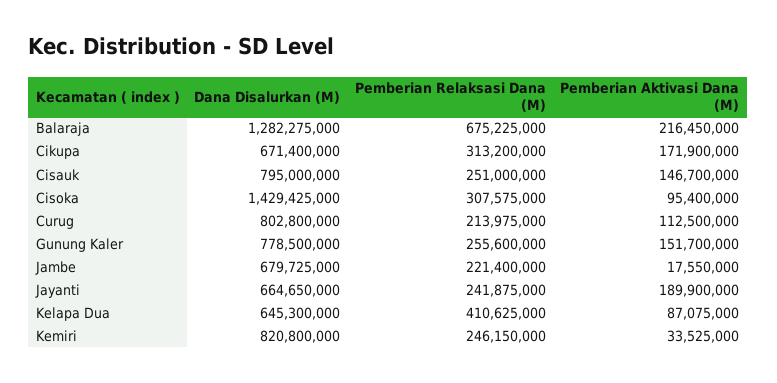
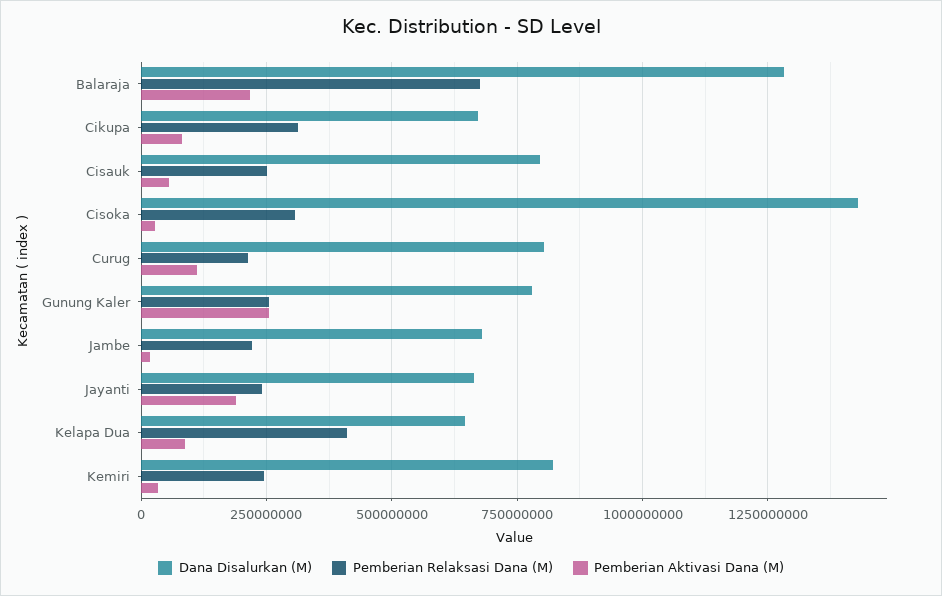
  {
    "Dana Disalurkan (M)": {
      "Balaraja": 1282275000,
      "Cikupa": 671400000,
      "Cisauk": 795000000,
      "Cisoka": 1429425000,
      "Curug": 802800000,
      "Gunung Kaler": 778500000,
      "Jambe": 679725000,
      "Jayanti": 664650000,
      "Kelapa Dua": 645300000,
      "Kemiri": 820800000
    },
    "Pemberian Relaksasi Dana (M)": {
      "Balaraja": 675225000,
      "Cikupa": 313200000,
      "Cisauk": 251000000,
      "Cisoka": 307575000,
      "Curug": 213975000,
      "Gunung Kaler": 255600000,
      "Jambe": 221400000,
      "Jayanti": 241875000,
      "Kelapa Dua": 410625000,
      "Kemiri": 246150000
    },
    "Pemberian Aktivasi Dana (M)": {
      "Balaraja": 216450000,
-     "Cikupa": 171900000,
+     "Cikupa": 75000000,
-     "Cisauk": 146700000,
+     "Cisauk": 50000000,
-     "Cisoka": 95400000,
+     "Cisoka": 25000000,
      "Curug": 112500000,
-     "Gunung Kaler": 151700000,
+     "Gunung Kaler": 250000000,
      "Jambe": 17550000,
      "Jayanti": 189900000,
      "Kelapa Dua": 87075000,
      "Kemiri": 33525000
    }
  }

